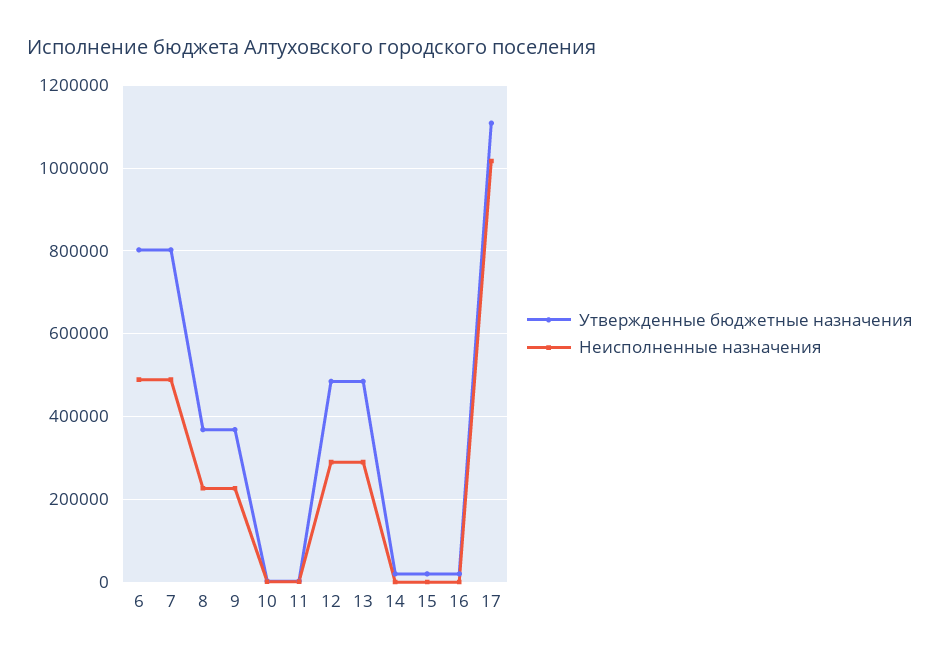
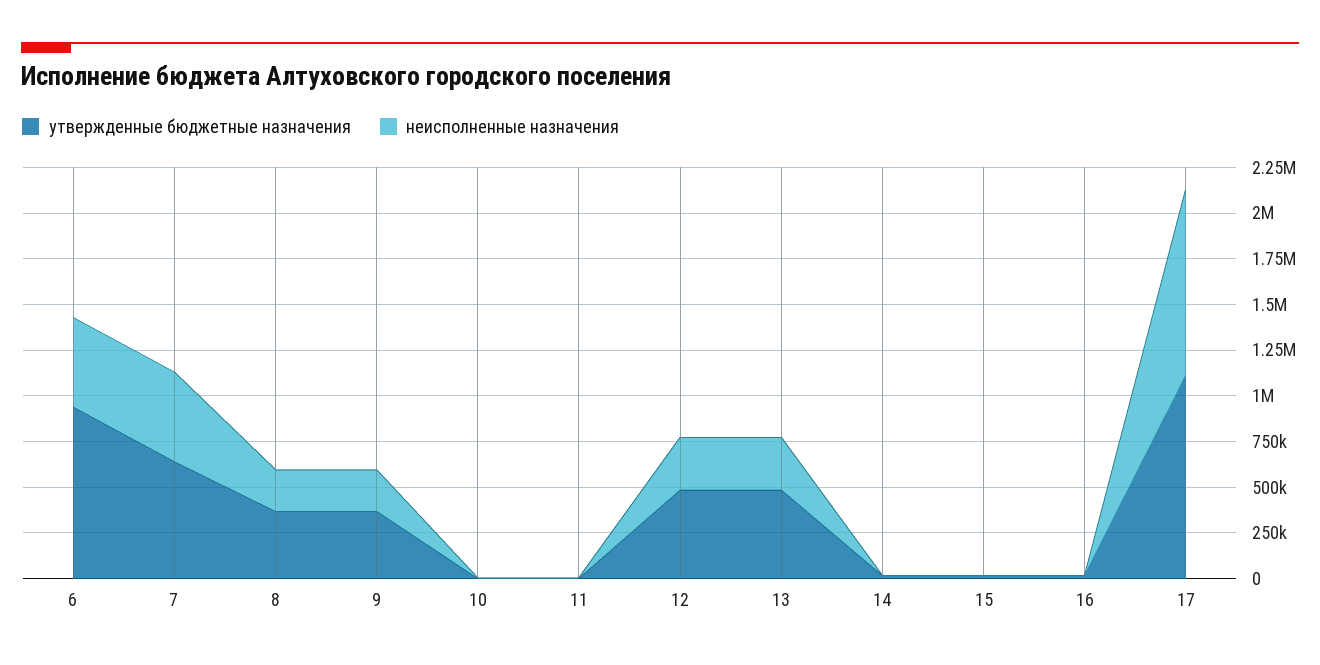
  {
    "Утвержденные бюджетные назначения": {
-     "6": 800000,
+     "6": 950000,
-     "7": 800000,
+     "7": 650000,
      "8": 360000,
      "9": 360000,
      "10": 0,
      "11": 0,
      "12": 480000,
      "13": 480000,
      "14": 20000,
      "15": 20000,
      "16": 20000,
      "17": 1100000
    },
    "Неисполненные назначения": {
      "6": 480000,
      "7": 480000,
      "8": 220000,
      "9": 220000,
      "10": 0,
      "11": 0,
      "12": 280000,
      "13": 280000,
      "14": 0,
      "15": 0,
      "16": 0,
      "17": 1020000
    }
  }

